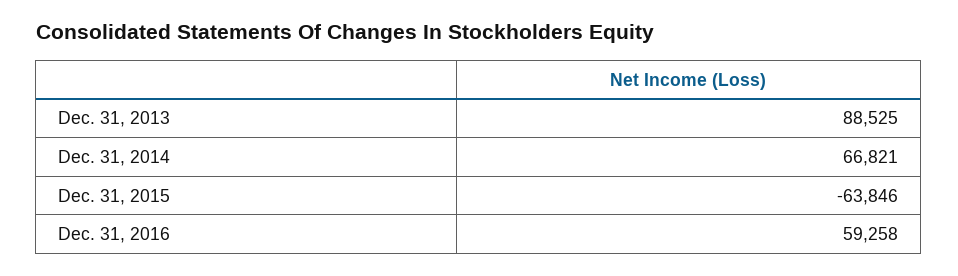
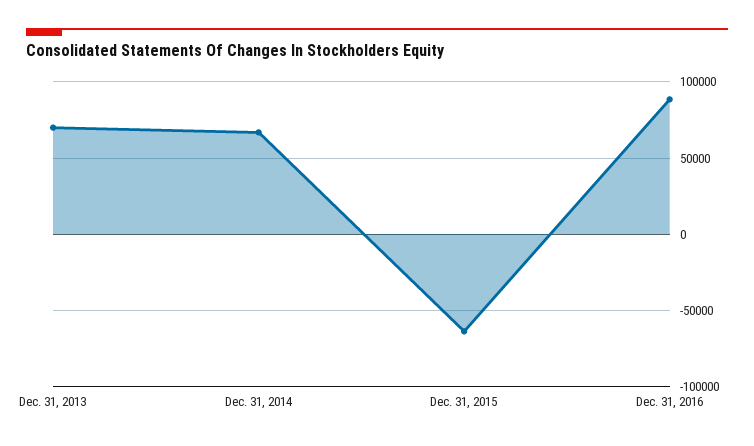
  {
-   "Dec. 31, 2013": 88525,
+   "Dec. 31, 2013": 70000,
    "Dec. 31, 2014": 66821,
    "Dec. 31, 2015": -63846,
-   "Dec. 31, 2016": 59258
+   "Dec. 31, 2016": 90000
  }

